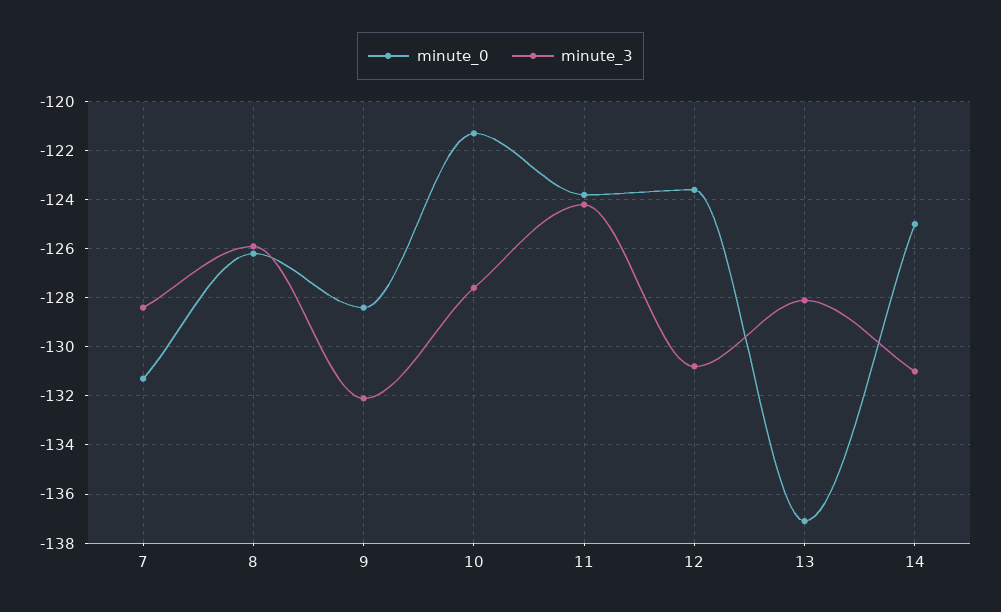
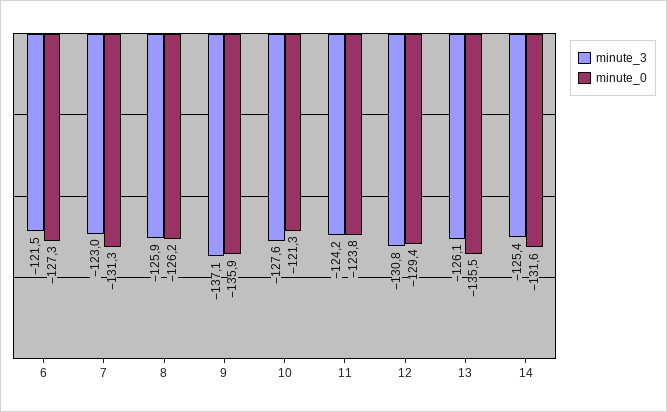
  {
    "minute_0": {
      "7": -131.3,
      "8": -126.2,
-     "9": -128.5,
+     "9": -135.9,
      "10": -121.3,
      "11": -123.8,
-     "12": -123.5,
+     "12": -129.4,
-     "13": -137,
+     "13": -135.5,
-     "14": -125
+     "14": -131.6,
+     "6": -127.3
    },
    "minute_3": {
-     "7": -128.5,
+     "7": -123,
      "8": -125.9,
-     "9": -132,
+     "9": -137.1,
      "10": -127.6,
      "11": -124.2,
      "12": -130.8,
-     "13": -128,
+     "13": -126.1,
-     "14": -131
+     "14": -125.4,
+     "6": -121.5
    }
  }

